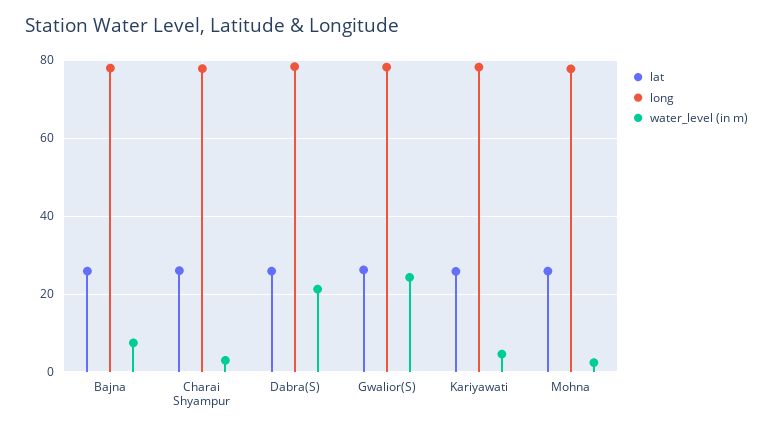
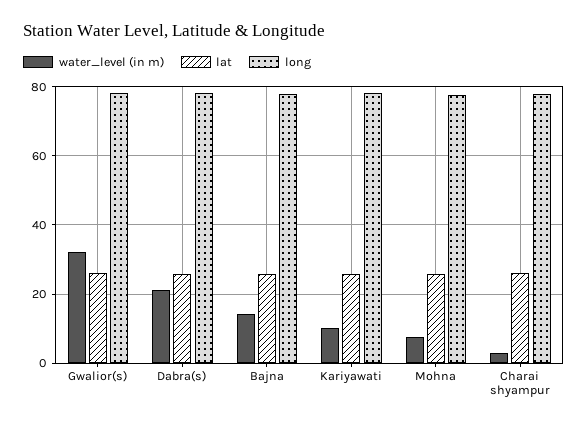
  {
    "lat": {
      "Bajna": 26,
      "Charai Shyampur": 26,
      "Dabra(S)": 26,
      "Gwalior(S)": 26,
      "Kariyawati": 26,
      "Mohna": 26
    },
    "long": {
      "Bajna": 78,
      "Charai Shyampur": 78,
      "Dabra(S)": 78,
      "Gwalior(S)": 78,
      "Kariyawati": 78,
      "Mohna": 78
    },
    "water_level (in m)": {
-     "Bajna": 8,
+     "Bajna": 14,
      "Charai Shyampur": 2,
      "Dabra(S)": 22,
-     "Gwalior(S)": 24,
+     "Gwalior(S)": 32,
-     "Kariyawati": 4,
+     "Kariyawati": 10,
-     "Mohna": 2
+     "Mohna": 8
    }
  }

